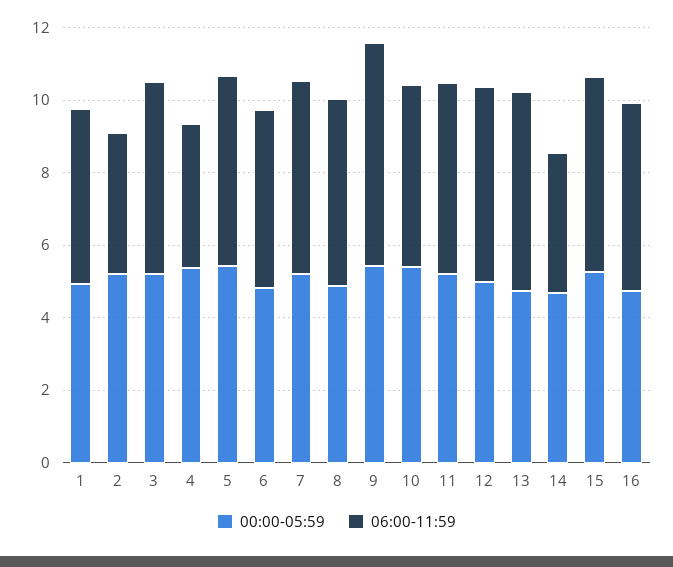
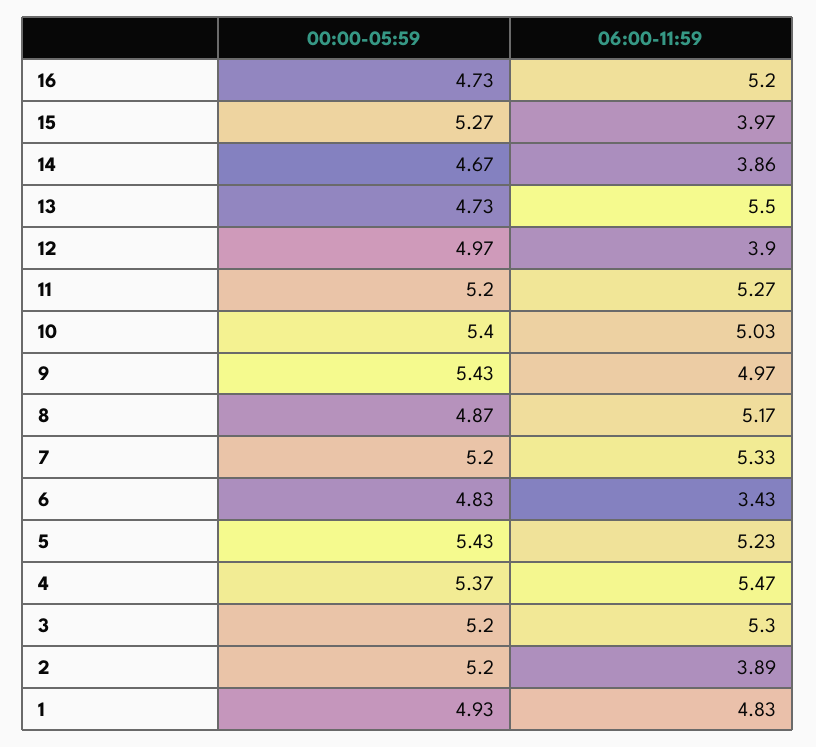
  {
    "00:00-05:59": {
      "1": 4.93,
      "2": 5.2,
      "3": 5.2,
      "4": 5.37,
      "5": 5.43,
      "6": 4.83,
      "7": 5.2,
      "8": 4.87,
      "9": 5.43,
      "10": 5.4,
      "11": 5.2,
      "12": 4.97,
      "13": 4.73,
      "14": 4.67,
      "15": 5.27,
      "16": 4.73
    },
    "06:00-11:59": {
      "1": 4.83,
      "2": 3.89,
      "3": 5.3,
-     "4": 4,
+     "4": 5.47,
      "5": 5.23,
-     "6": 5,
+     "6": 3.43,
      "7": 5.33,
      "8": 5.17,
-     "9": 6,
+     "9": 4.97,
      "10": 5.03,
      "11": 5.27,
-     "12": 5.5,
+     "12": 3.9,
      "13": 5.5,
      "14": 3.86,
-     "15": 5.5,
+     "15": 3.97,
      "16": 5.2
    }
  }

